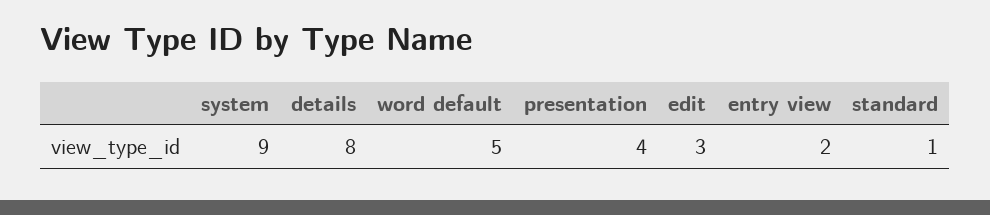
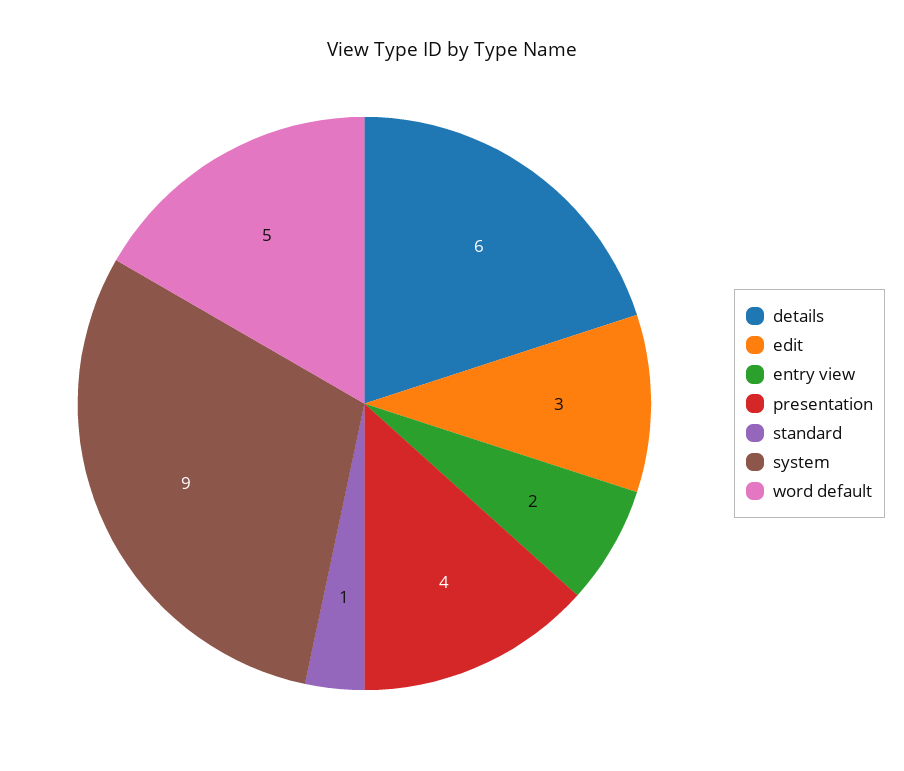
  {
    "system": 9,
-   "details": 8,
+   "details": 6,
    "word default": 5,
    "presentation": 4,
    "edit": 3,
    "entry view": 2,
    "standard": 1
  }

